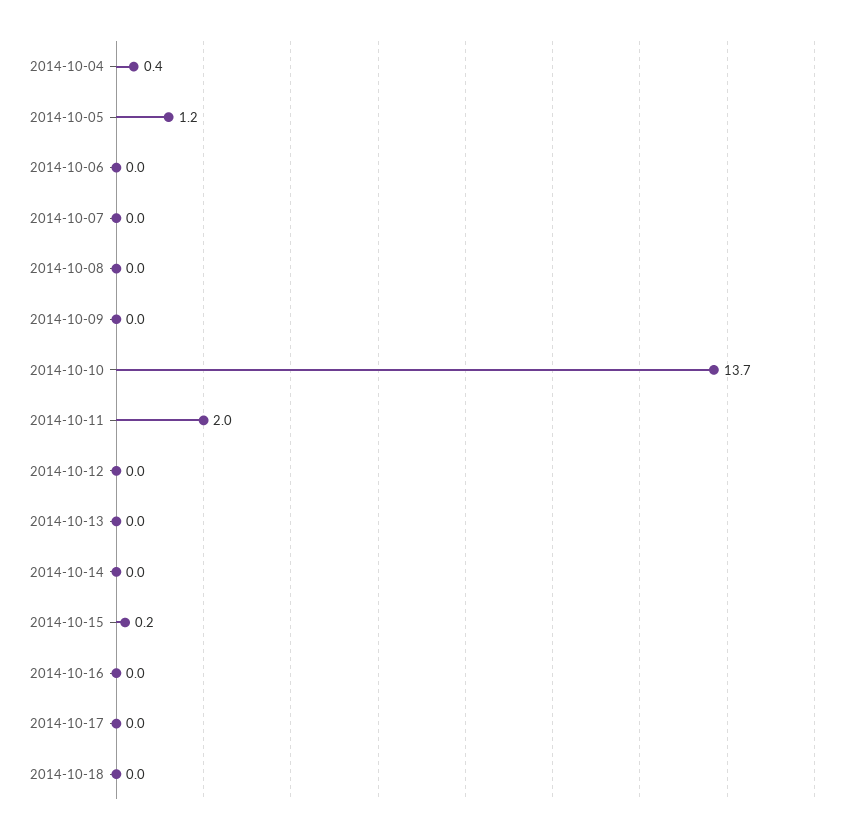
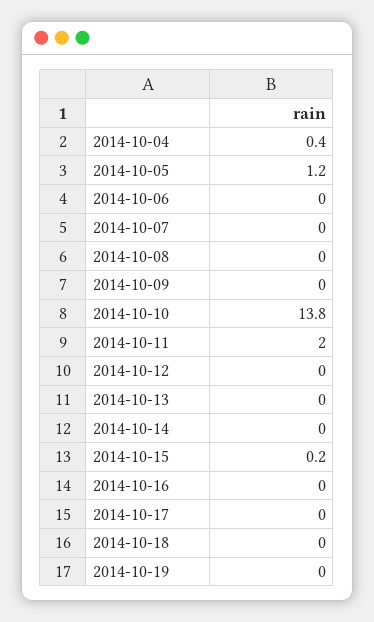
  {
    "2014-10-04": 0.4,
    "2014-10-05": 1.2,
    "2014-10-06": 0,
    "2014-10-07": 0,
    "2014-10-08": 0,
    "2014-10-09": 0,
-   "2014-10-10": 13.7,
+   "2014-10-10": 13.8,
    "2014-10-11": 2,
    "2014-10-12": 0,
    "2014-10-13": 0,
    "2014-10-14": 0,
    "2014-10-15": 0.2,
    "2014-10-16": 0,
    "2014-10-17": 0,
-   "2014-10-18": 0
+   "2014-10-18": 0,
+   "2014-10-19": 0
  }

